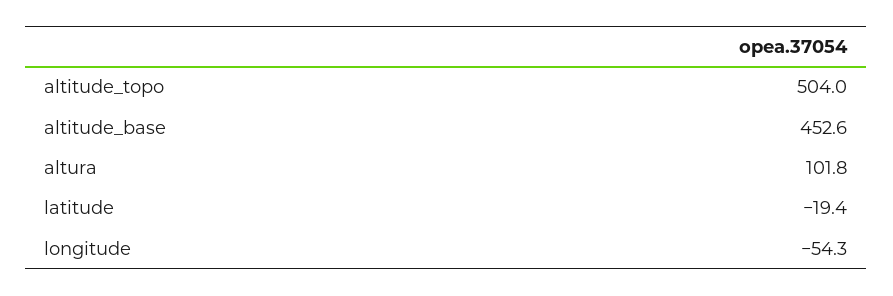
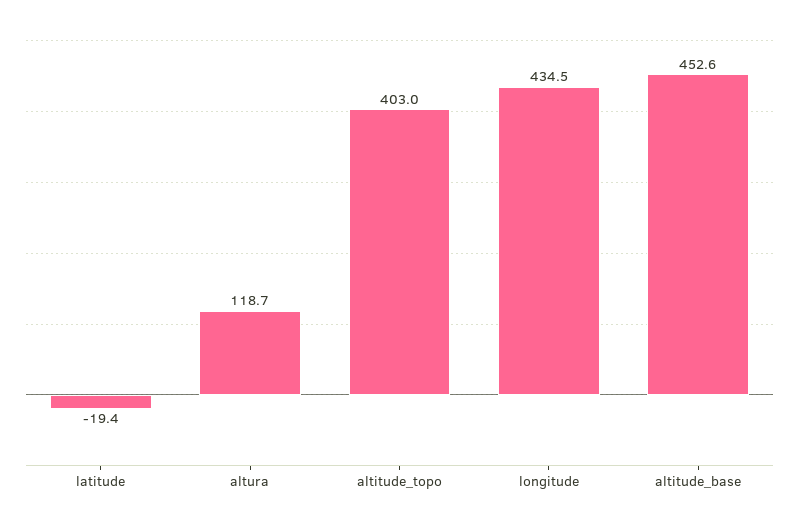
  {
-   "altitude_topo": 504,
+   "altitude_topo": 403,
    "altitude_base": 452.6,
-   "altura": 101.8,
+   "altura": 118.7,
    "latitude": -19.4,
-   "longitude": -54.3
+   "longitude": 434.5
  }

